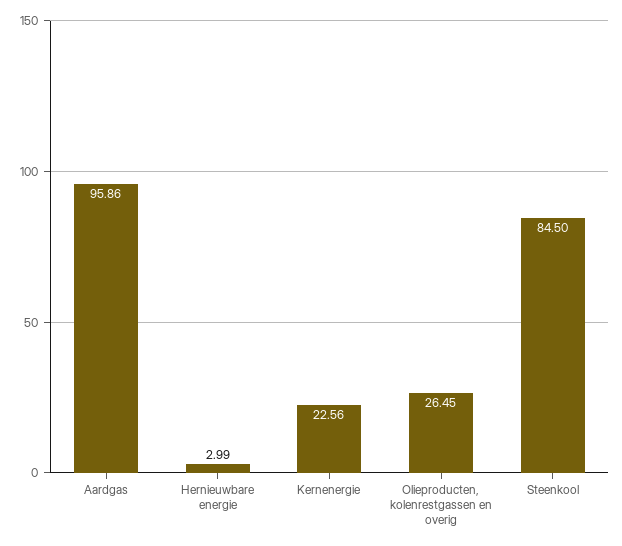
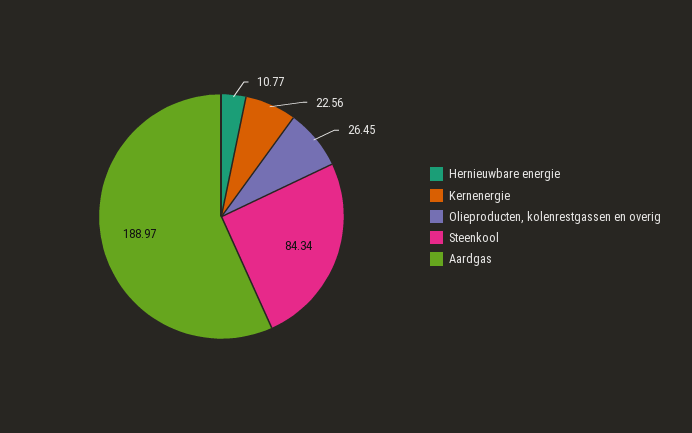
  {
-   "Aardgas": 95.86,
+   "Aardgas": 188.97,
-   "Hernieuwbare energie": 2.99,
+   "Hernieuwbare energie": 10.77,
    "Kernenergie": 22.56,
    "Olieproducten, kolenrestgassen en overig": 26.45,
-   "Steenkool": 84.5
+   "Steenkool": 84.34
  }

